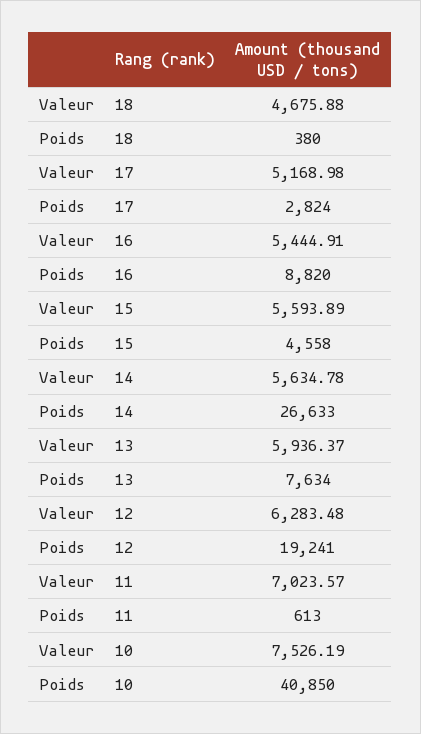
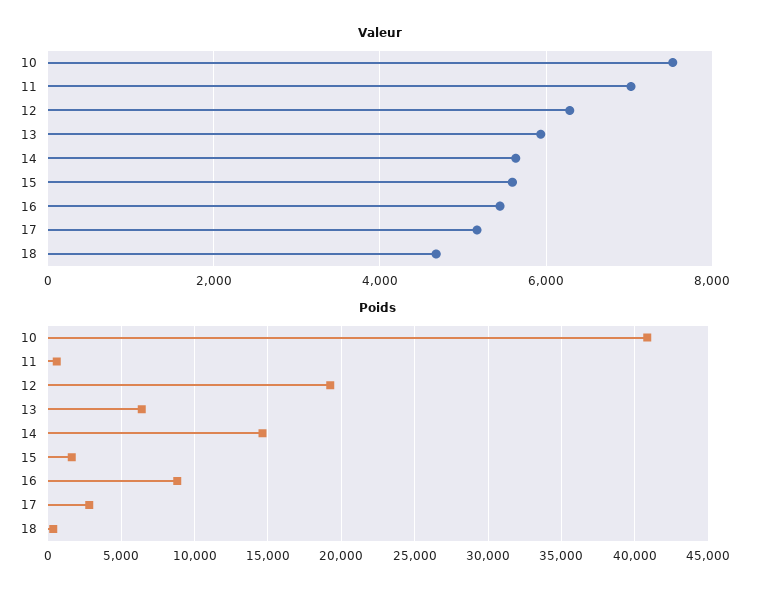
  {
    "Valeur": {
      "18": 4675.88,
      "17": 5168.98,
      "16": 5444.91,
      "15": 5593.89,
      "14": 5634.78,
      "13": 5936.37,
      "12": 6283.48,
      "11": 7023.57,
      "10": 7526.19
    },
    "Poids": {
      "18": 380,
      "17": 2824,
      "16": 8820,
-     "15": 4558,
+     "15": 1500,
-     "14": 26633,
+     "14": 14500,
-     "13": 7634,
+     "13": 6500,
      "12": 19241,
      "11": 613,
      "10": 40850
    }
  }

